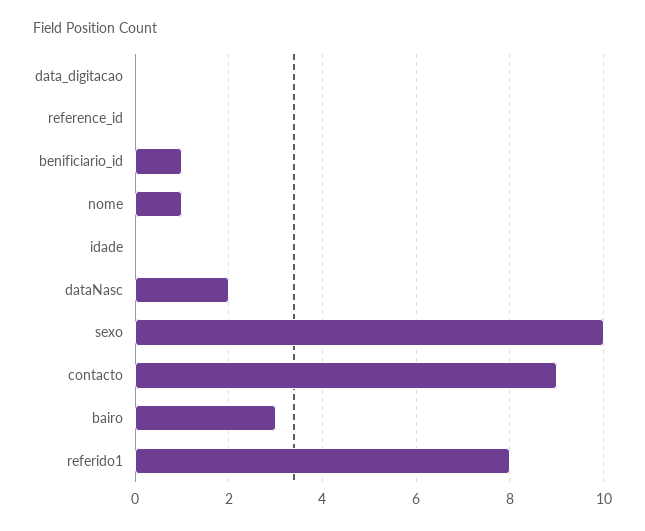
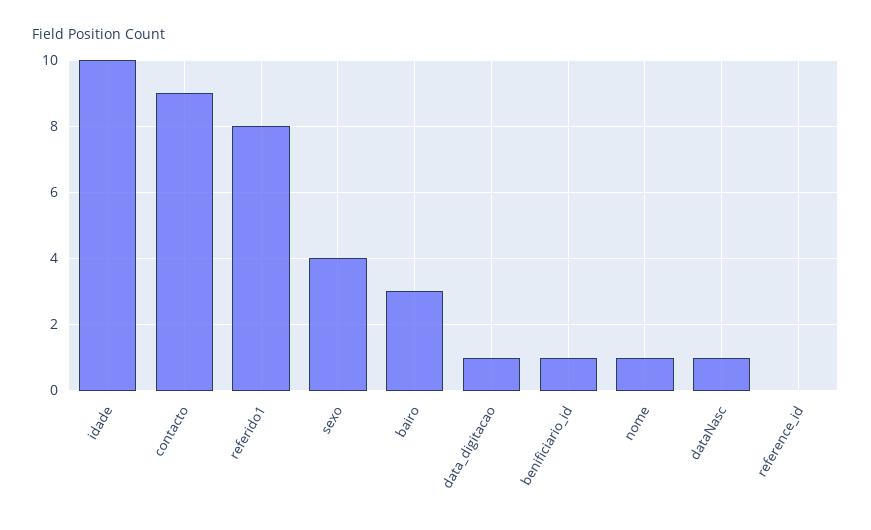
  {
-   "data_digitacao": 0,
+   "data_digitacao": 1,
    "reference_id": 0,
    "benificiario_id": 1,
    "nome": 1,
-   "idade": 0,
+   "idade": 10,
-   "dataNasc": 2,
+   "dataNasc": 1,
-   "sexo": 10,
+   "sexo": 4,
    "contacto": 9,
    "bairo": 3,
    "referido1": 8
  }

